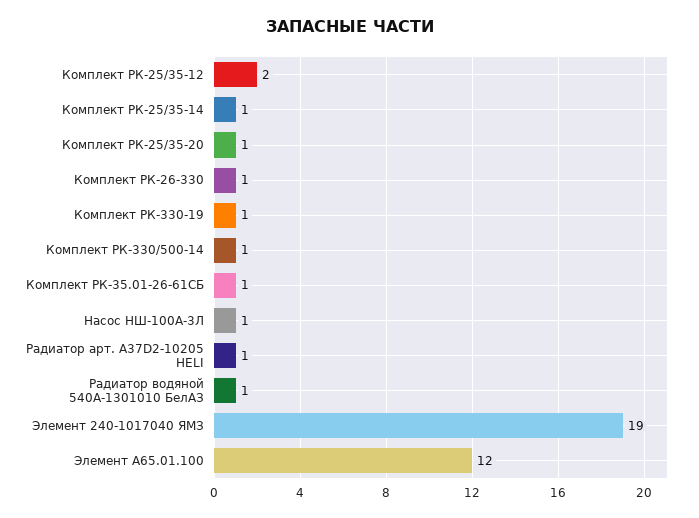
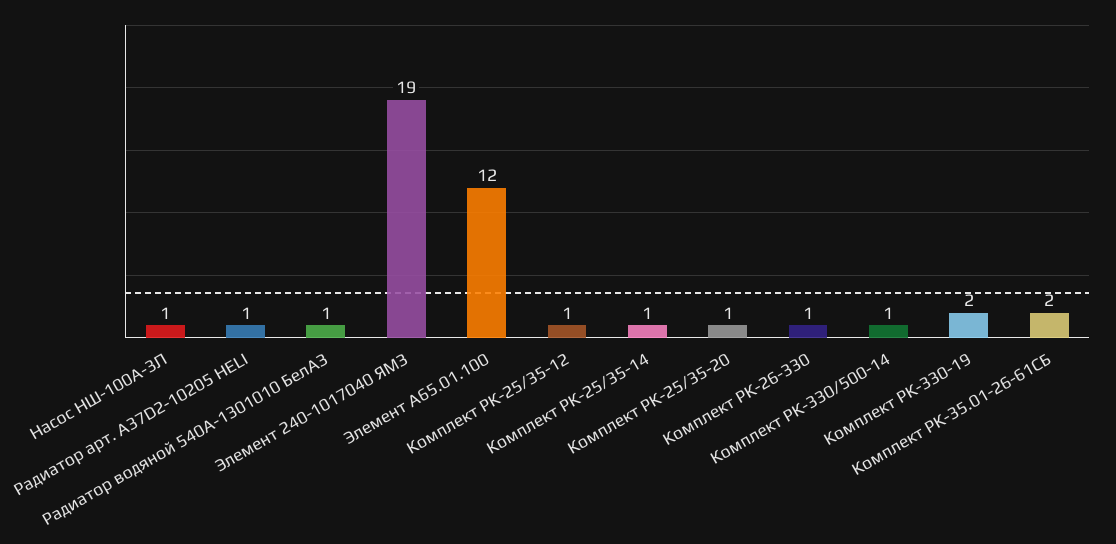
  {
-   "Комплект РК-25/35-12": 2,
+   "Комплект РК-25/35-12": 1,
    "Комплект РК-25/35-14": 1,
    "Комплект РК-25/35-20": 1,
    "Комплект РК-26-330": 1,
-   "Комплект РК-330-19": 1,
+   "Комплект РК-330-19": 2,
    "Комплект РК-330/500-14": 1,
-   "Комплект РК-35.01-26-61СБ": 1,
+   "Комплект РК-35.01-26-61СБ": 2,
    "Насос НШ-100А-3Л": 1,
    "Радиатор арт. A37D2-10205 HELI": 1,
    "Радиатор водяной 540А-1301010 БелАЗ": 1,
    "Элемент 240-1017040 ЯМЗ": 19,
    "Элемент А65.01.100": 12
  }

